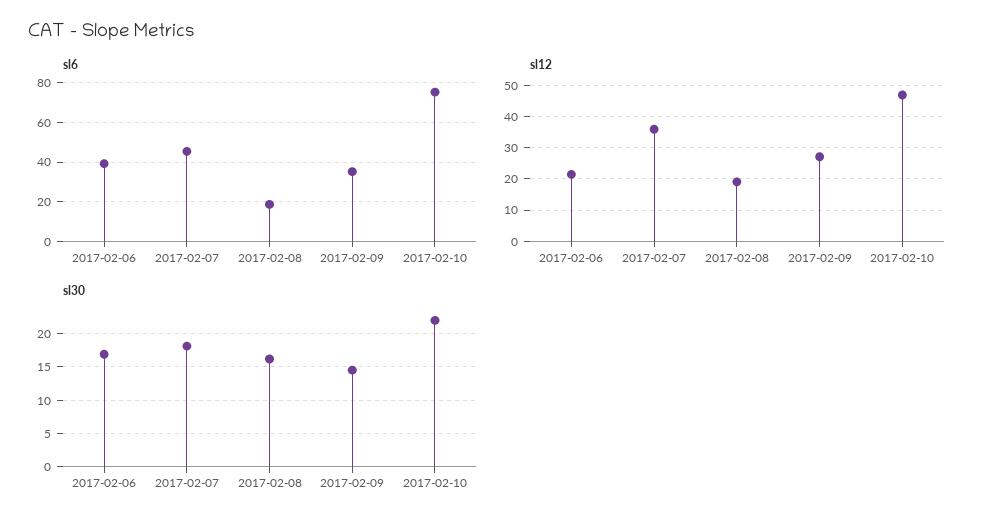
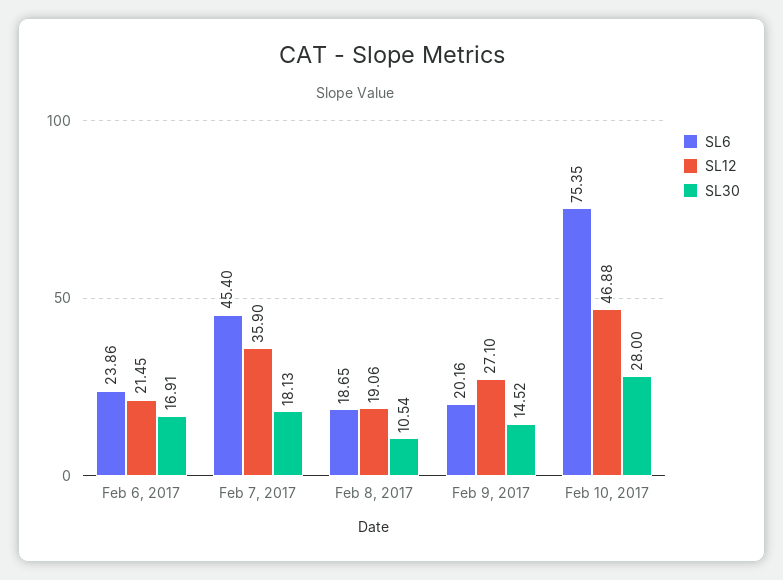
  {
    "sl6": {
-     "2017-02-06": 40,
+     "2017-02-06": 23.86,
      "2017-02-07": 45.4,
      "2017-02-08": 18.65,
-     "2017-02-09": 35,
+     "2017-02-09": 20.16,
      "2017-02-10": 75.35
    },
    "sl12": {
      "2017-02-06": 21.45,
      "2017-02-07": 35.9,
      "2017-02-08": 19.06,
      "2017-02-09": 27.1,
      "2017-02-10": 46.88
    },
    "sl30": {
      "2017-02-06": 16.91,
      "2017-02-07": 18.13,
-     "2017-02-08": 16,
+     "2017-02-08": 10.54,
      "2017-02-09": 14.52,
-     "2017-02-10": 22
+     "2017-02-10": 28
    }
  }

